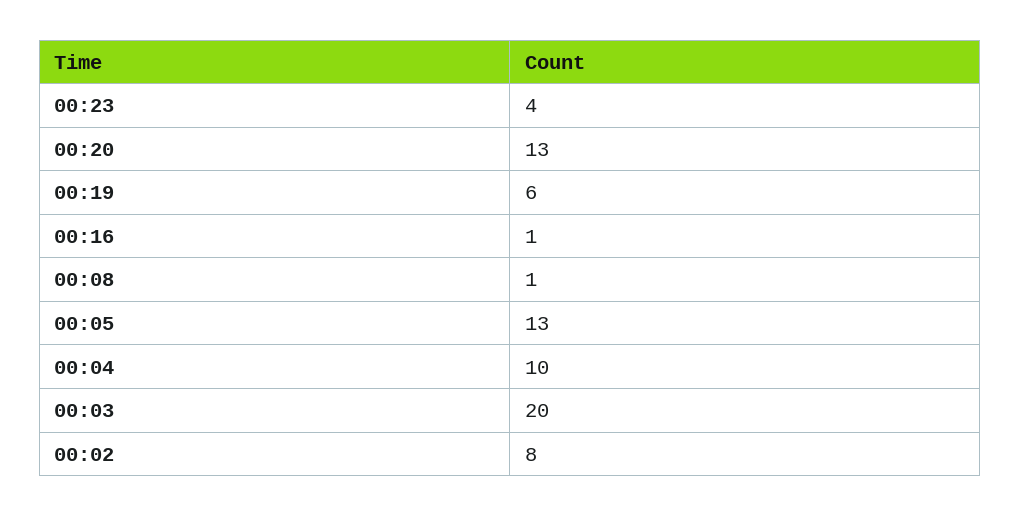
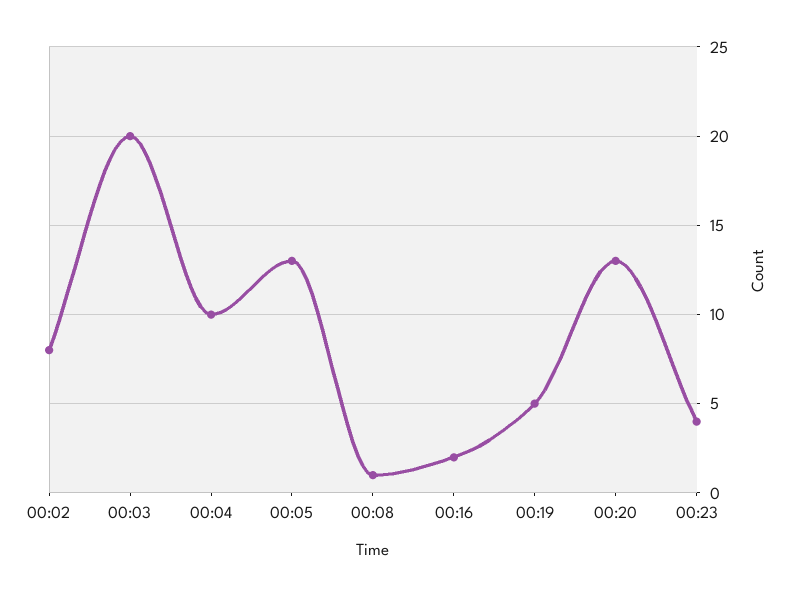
  {
    "00:23": 4,
    "00:20": 13,
-   "00:19": 6,
+   "00:19": 5,
-   "00:16": 1,
+   "00:16": 2,
    "00:08": 1,
    "00:05": 13,
    "00:04": 10,
    "00:03": 20,
    "00:02": 8
  }

